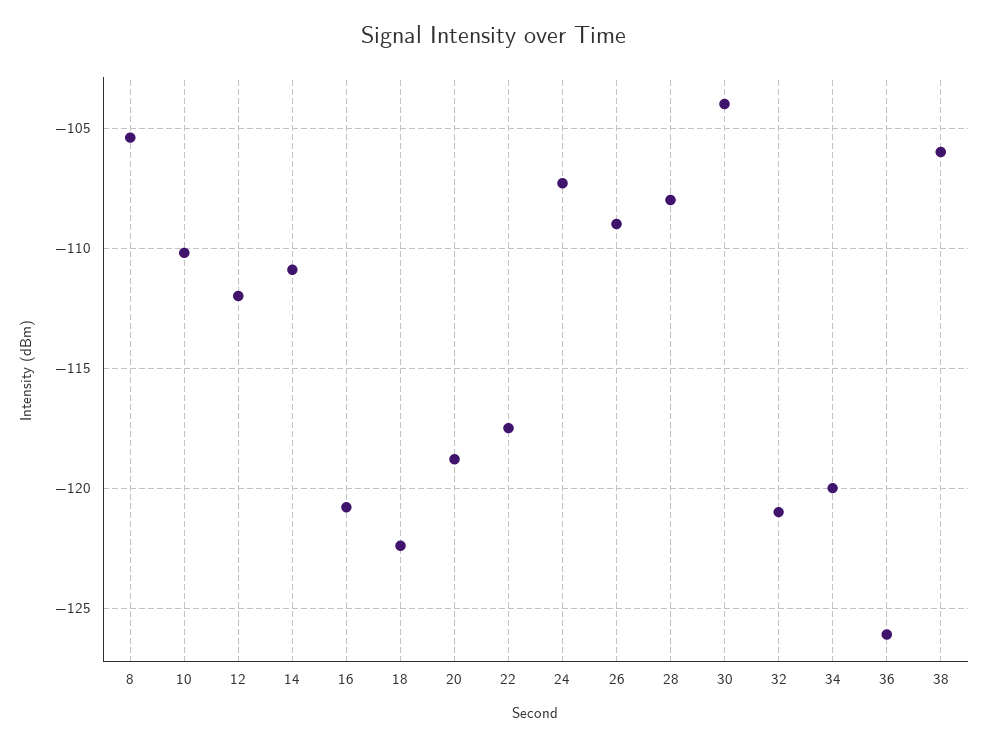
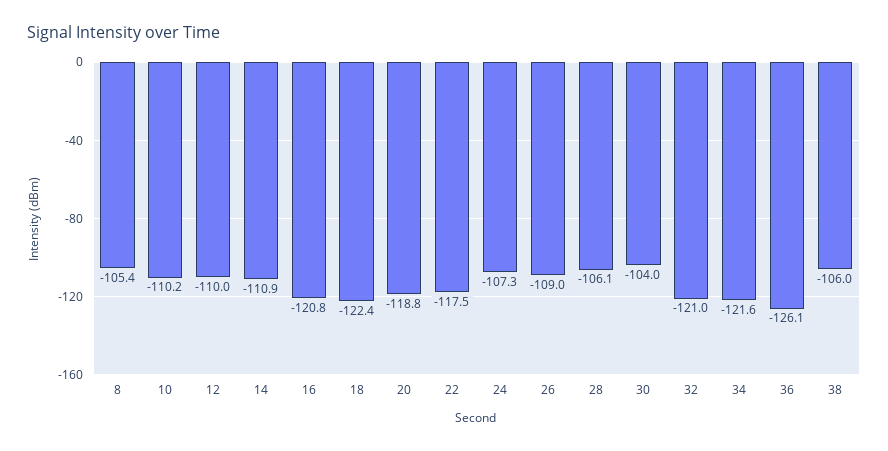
  {
    "8": -105.4,
    "10": -110.2,
-   "12": -112,
+   "12": -110,
    "14": -110.9,
    "16": -120.8,
    "18": -122.4,
    "20": -118.8,
    "22": -117.5,
    "24": -107.3,
    "26": -109,
-   "28": -108,
+   "28": -106.1,
    "30": -104,
    "32": -121,
-   "34": -120,
+   "34": -121.6,
    "36": -126.1,
    "38": -106
  }

